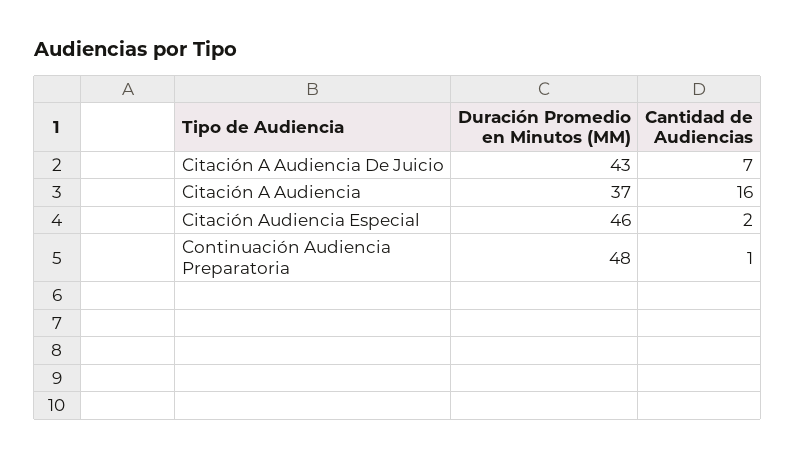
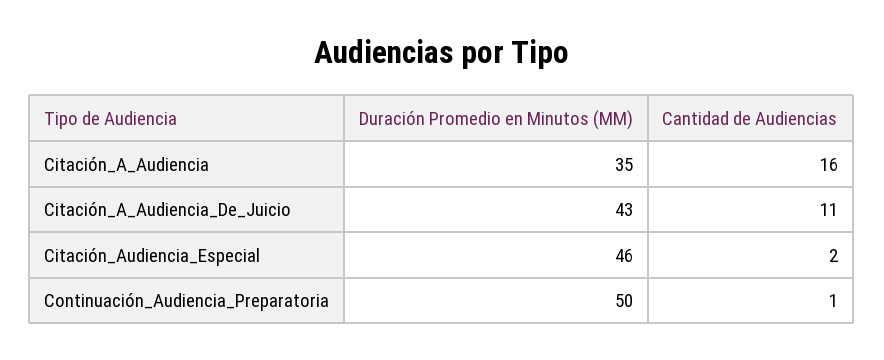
  {
    "Duración Promedio en Minutos (MM)": {
      "Citación A Audiencia De Juicio": 43,
-     "Citación A Audiencia": 37,
+     "Citación A Audiencia": 35,
      "Citación Audiencia Especial": 46,
-     "Continuación Audiencia Preparatoria": 48
+     "Continuación Audiencia Preparatoria": 50
    },
    "Cantidad de Audiencias": {
-     "Citación A Audiencia De Juicio": 7,
+     "Citación A Audiencia De Juicio": 11,
      "Citación A Audiencia": 16,
      "Citación Audiencia Especial": 2,
      "Continuación Audiencia Preparatoria": 1
    }
  }

